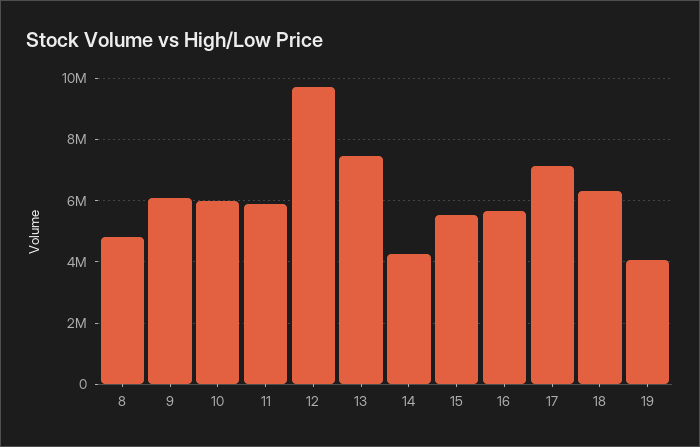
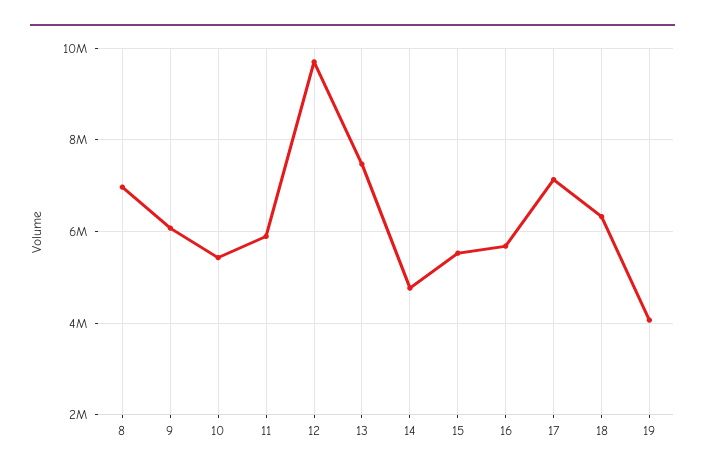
  {
-   "8": 4800000,
+   "8": 7000000,
    "9": 6000000,
-   "10": 6000000,
+   "10": 5400000,
    "11": 5800000,
    "12": 9800000,
    "13": 7400000,
-   "14": 4200000,
+   "14": 4800000,
    "15": 5600000,
    "16": 5600000,
    "17": 7200000,
    "18": 6400000,
    "19": 4000000
  }

